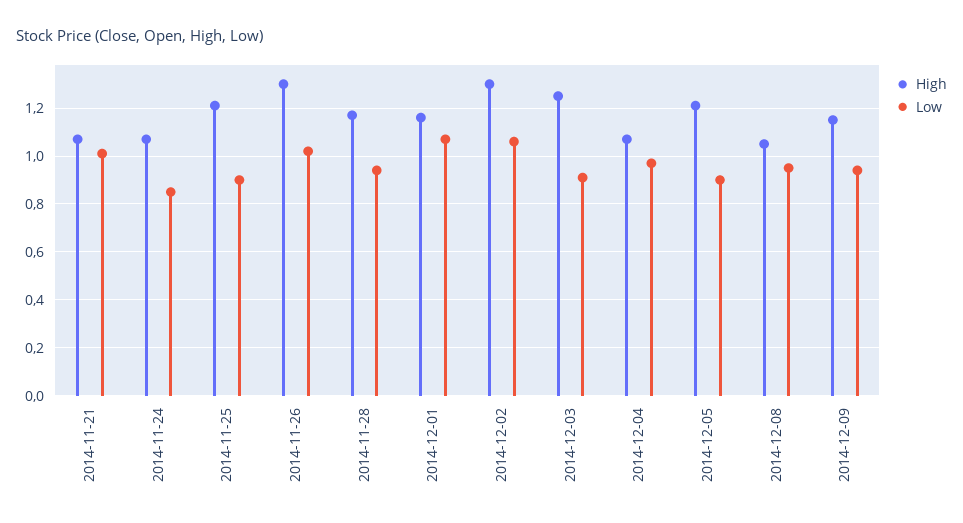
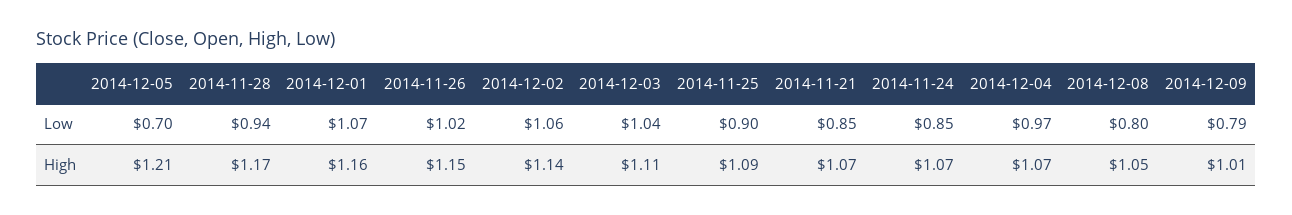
  {
    "High": {
      "2014-11-21": 1.07,
      "2014-11-24": 1.07,
-     "2014-11-25": 1.2,
+     "2014-11-25": 1.09,
-     "2014-11-26": 1.3,
+     "2014-11-26": 1.15,
      "2014-11-28": 1.17,
      "2014-12-01": 1.16,
-     "2014-12-02": 1.3,
+     "2014-12-02": 1.14,
-     "2014-12-03": 1.25,
+     "2014-12-03": 1.11,
      "2014-12-04": 1.07,
      "2014-12-05": 1.21,
      "2014-12-08": 1.05,
-     "2014-12-09": 1.15
+     "2014-12-09": 1.01
    },
    "Low": {
-     "2014-11-21": 1,
+     "2014-11-21": 0.85,
      "2014-11-24": 0.85,
      "2014-11-25": 0.9,
      "2014-11-26": 1.02,
      "2014-11-28": 0.94,
      "2014-12-01": 1.07,
      "2014-12-02": 1.06,
-     "2014-12-03": 0.9,
+     "2014-12-03": 1.04,
      "2014-12-04": 0.97,
-     "2014-12-05": 0.9,
+     "2014-12-05": 0.7,
-     "2014-12-08": 0.95,
+     "2014-12-08": 0.8,
-     "2014-12-09": 0.95
+     "2014-12-09": 0.79
    }
  }

